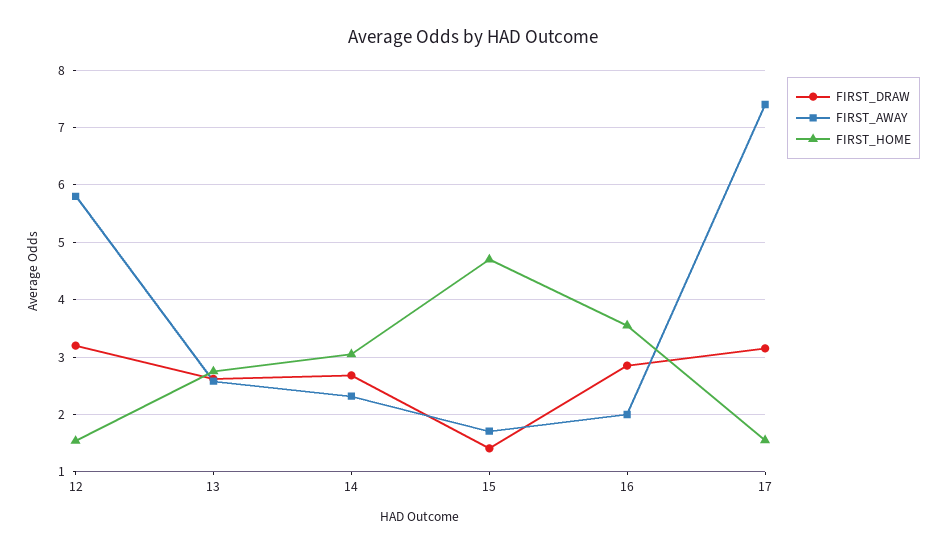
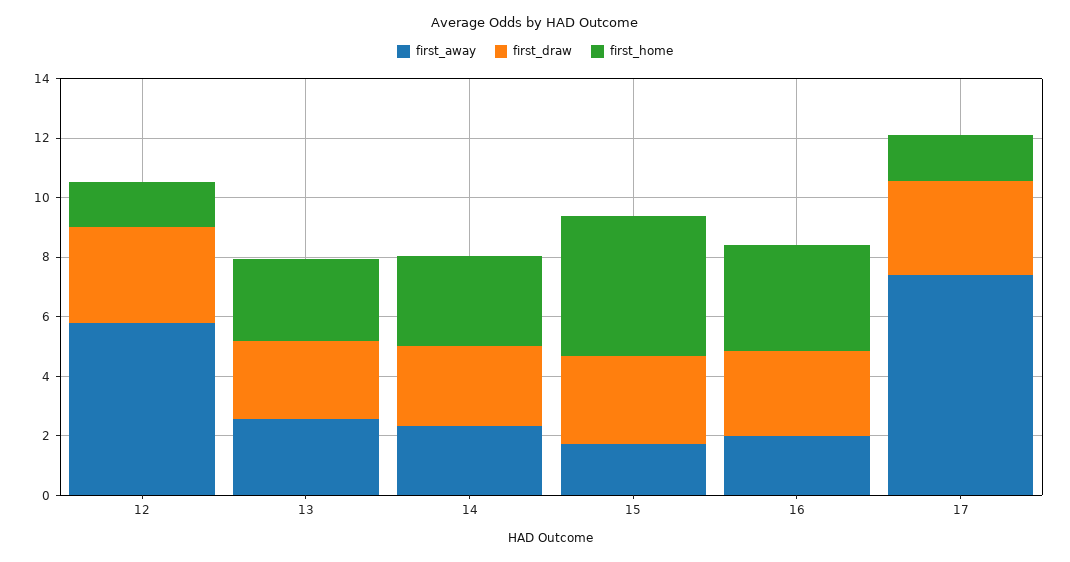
  {
    "FIRST_DRAW": {
      "12": 3.2,
      "13": 2.6,
      "14": 2.6,
-     "15": 1.4,
+     "15": 3,
      "16": 2.8,
      "17": 3.2
    },
    "FIRST_AWAY": {
      "12": 5.8,
      "13": 2.6,
      "14": 2.4,
      "15": 1.8,
      "16": 2,
      "17": 7.4
    },
    "FIRST_HOME": {
      "12": 1.6,
      "13": 2.8,
      "14": 3,
      "15": 4.8,
      "16": 3.6,
      "17": 1.6
    }
  }

